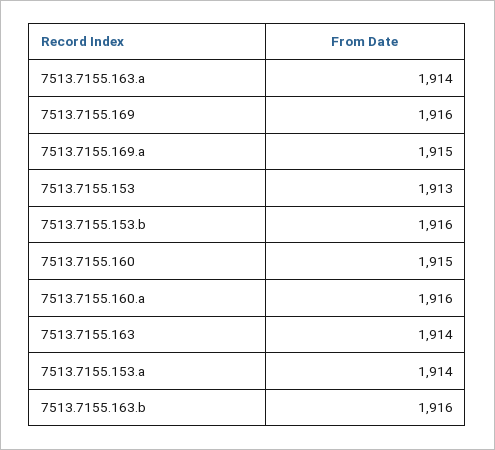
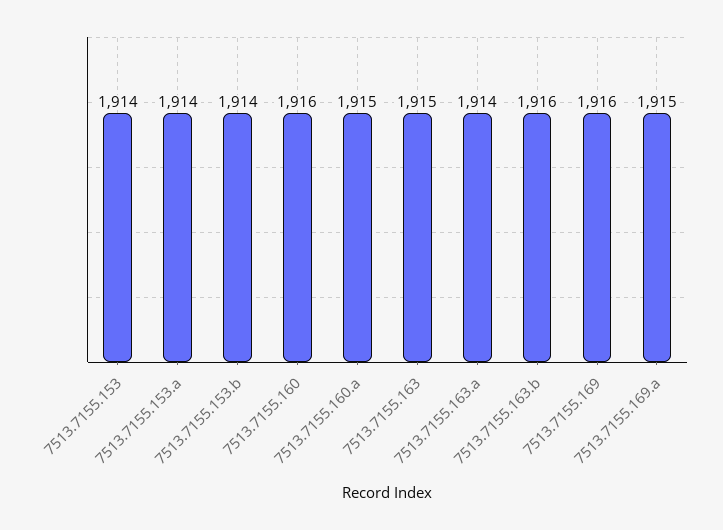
  {
    "7513.7155.163.a": 1914,
    "7513.7155.169": 1916,
    "7513.7155.169.a": 1915,
-   "7513.7155.153": 1913,
+   "7513.7155.153": 1914,
-   "7513.7155.153.b": 1916,
+   "7513.7155.153.b": 1914,
-   "7513.7155.160": 1915,
+   "7513.7155.160": 1916,
-   "7513.7155.160.a": 1916,
+   "7513.7155.160.a": 1915,
-   "7513.7155.163": 1914,
+   "7513.7155.163": 1915,
    "7513.7155.153.a": 1914,
    "7513.7155.163.b": 1916
  }

